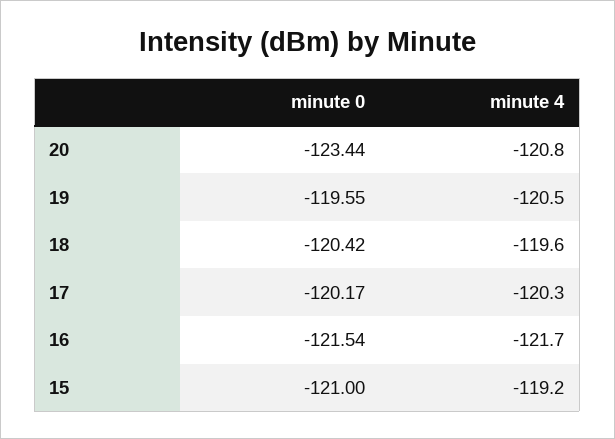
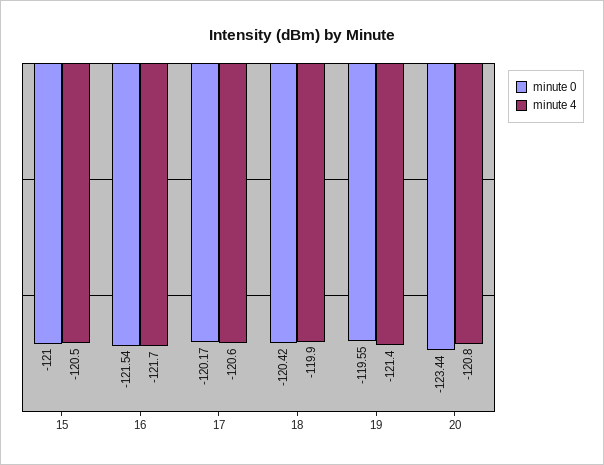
  {
    "minute 0": {
      "20": -123.44,
      "19": -119.55,
      "18": -120.42,
      "17": -120.17,
      "16": -121.54,
      "15": -121
    },
    "minute 4": {
      "20": -120.8,
-     "19": -120.5,
+     "19": -121.4,
-     "18": -119.6,
+     "18": -119.9,
-     "17": -120.3,
+     "17": -120.6,
      "16": -121.7,
-     "15": -119.2
+     "15": -120.5
    }
  }

